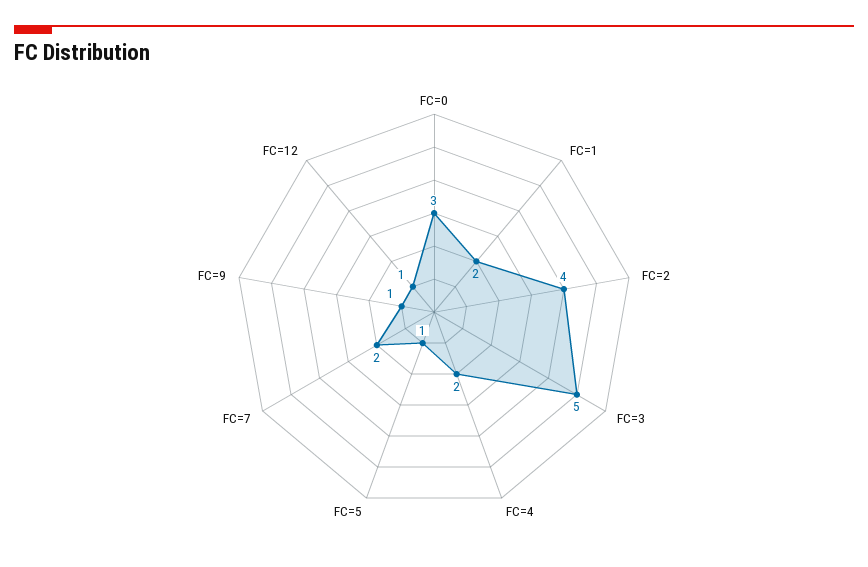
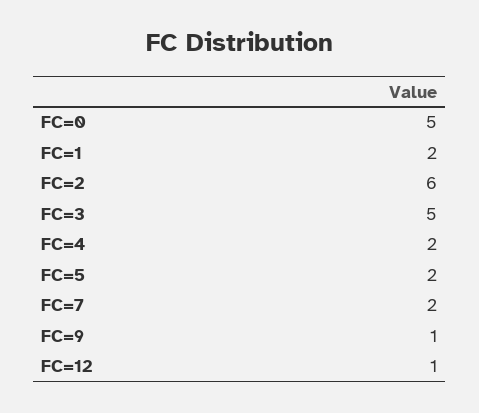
  {
-   "FC=0": 3,
+   "FC=0": 5,
    "FC=1": 2,
-   "FC=2": 4,
+   "FC=2": 6,
    "FC=3": 5,
    "FC=4": 2,
-   "FC=5": 1,
+   "FC=5": 2,
    "FC=7": 2,
    "FC=9": 1,
    "FC=12": 1
  }

